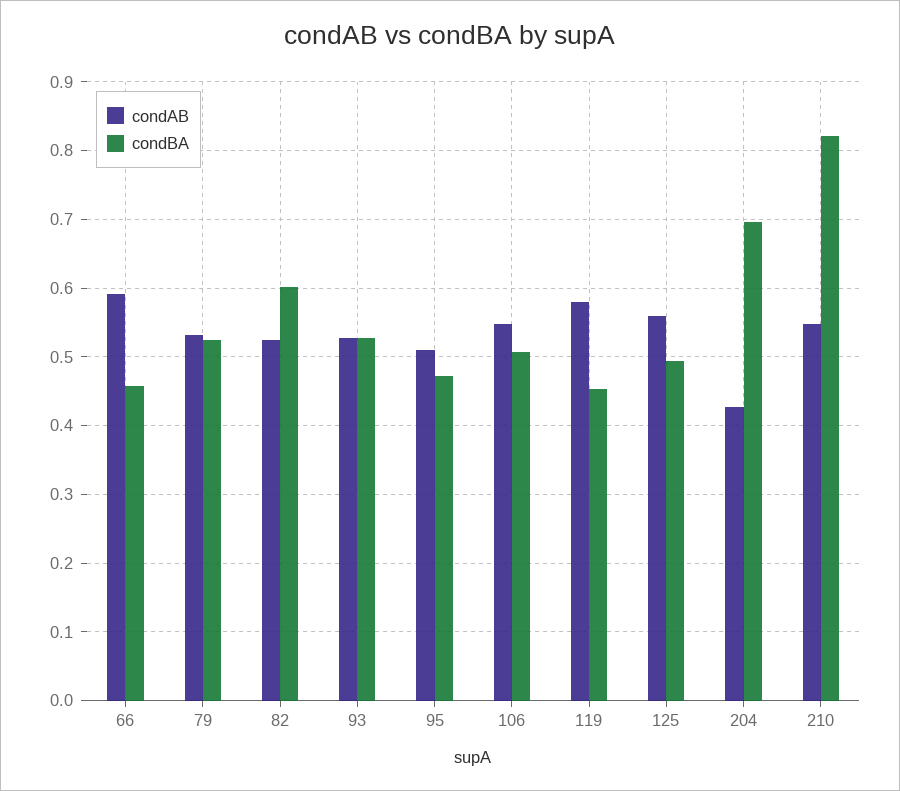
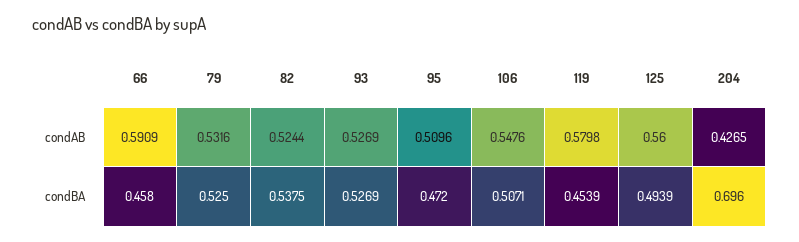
  {
    "condAB": {
      "66": 0.5909,
      "79": 0.5316,
      "82": 0.5244,
      "93": 0.5269,
      "95": 0.5096,
      "106": 0.5476,
      "119": 0.5798,
      "125": 0.56,
-     "204": 0.4265,
+     "204": 0.4265
-     "210": 0.55
    },
    "condBA": {
      "66": 0.458,
      "79": 0.525,
-     "82": 0.6,
+     "82": 0.5375,
      "93": 0.5269,
      "95": 0.472,
      "106": 0.5071,
      "119": 0.4539,
      "125": 0.4939,
-     "204": 0.696,
+     "204": 0.696
-     "210": 0.82
    }
  }

